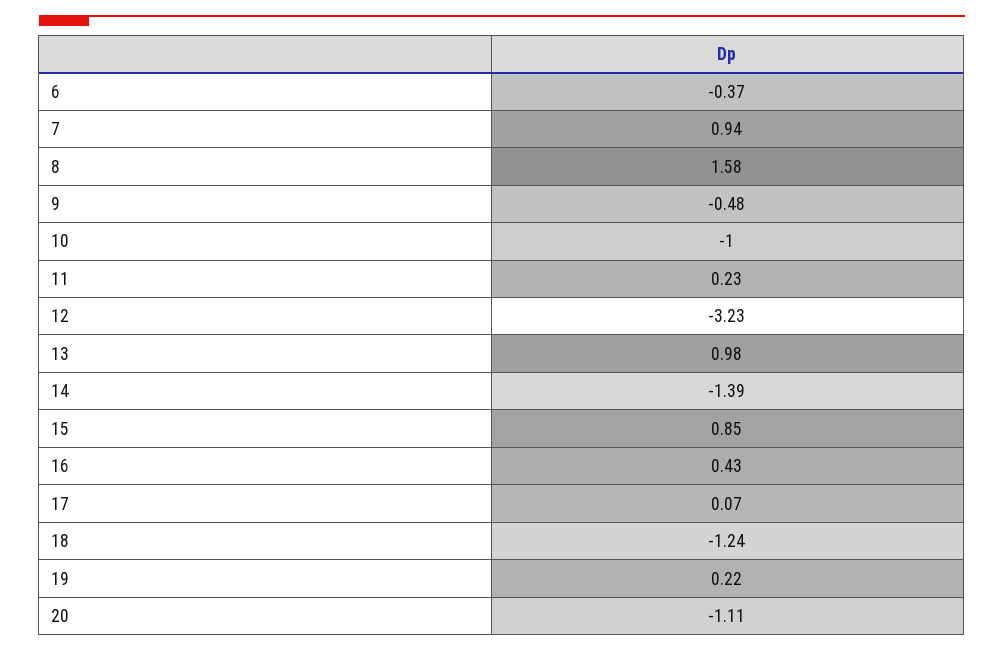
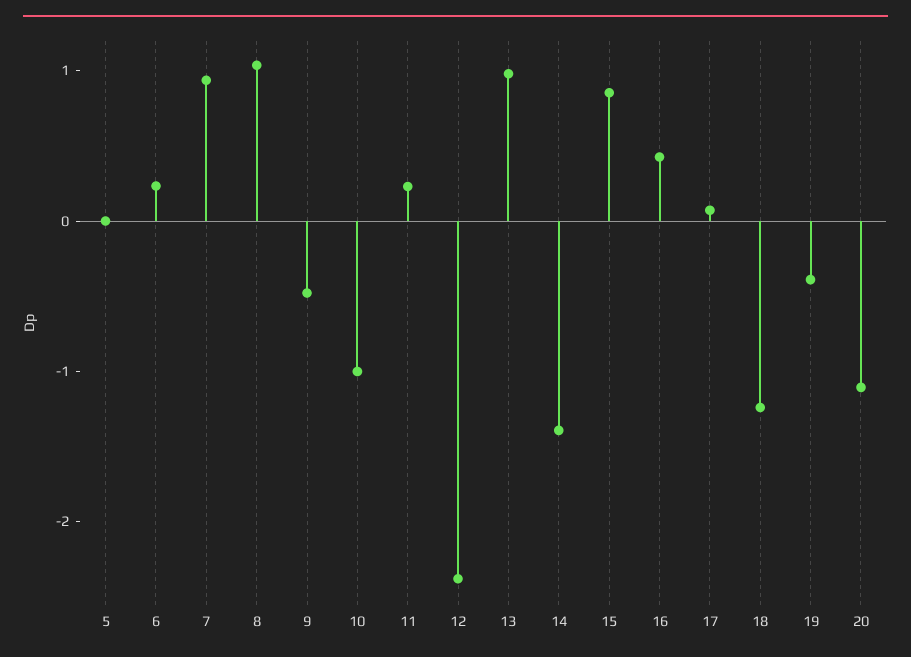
  {
-   "6": -0.37,
+   "6": 0.2,
    "7": 0.94,
-   "8": 1.58,
+   "8": 1,
    "9": -0.48,
    "10": -1,
    "11": 0.23,
-   "12": -3.23,
+   "12": -2.4,
    "13": 0.98,
    "14": -1.39,
    "15": 0.85,
    "16": 0.43,
    "17": 0.07,
    "18": -1.24,
-   "19": 0.22,
+   "19": -0.4,
-   "20": -1.11
+   "20": -1.11,
+   "5": 0
  }

